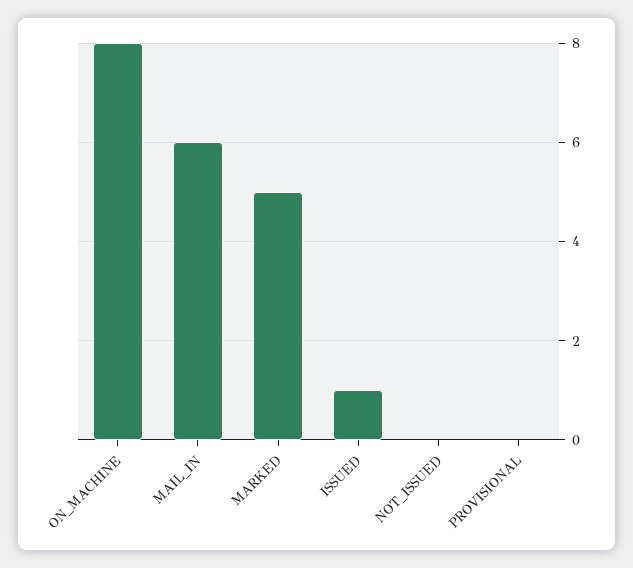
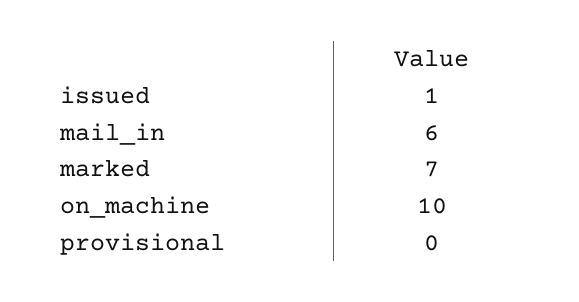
  {
-   "ON_MACHINE": 8,
+   "ON_MACHINE": 10,
    "MAIL_IN": 6,
-   "MARKED": 5,
+   "MARKED": 7,
    "ISSUED": 1,
-   "NOT_ISSUED": 0,
    "PROVISIONAL": 0
  }

